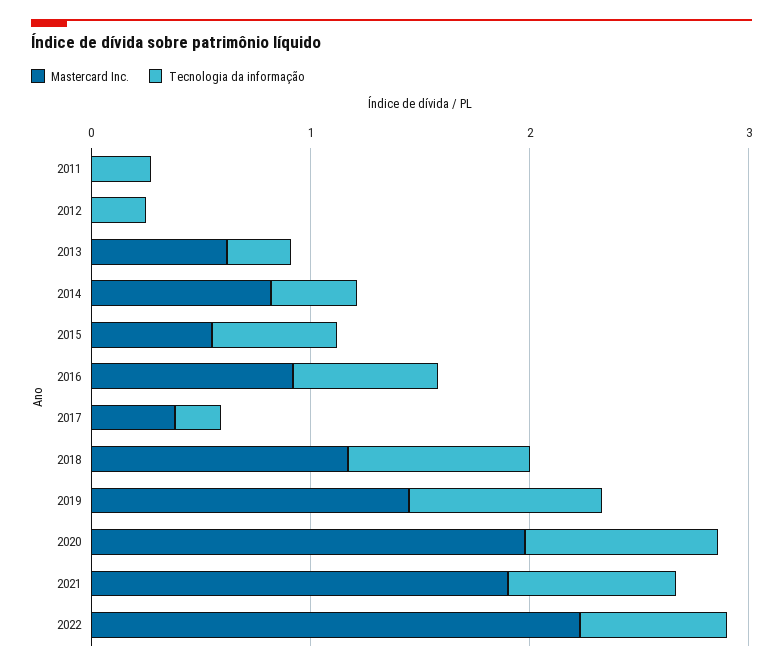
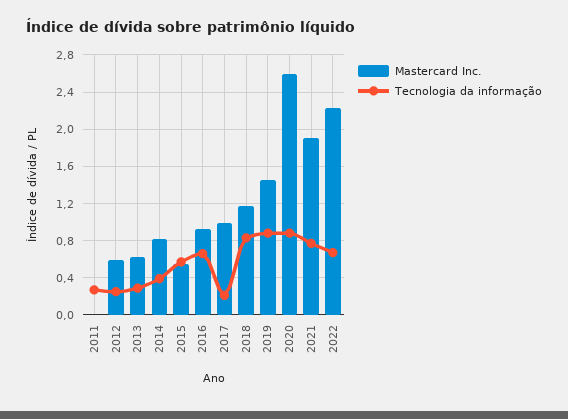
  {
    "Mastercard Inc.": {
      "2011": 0,
-     "2012": 0,
+     "2012": 0.6,
      "2013": 0.6,
      "2014": 0.8,
      "2015": 0.6,
      "2016": 0.9,
-     "2017": 0.4,
+     "2017": 1,
      "2018": 1.2,
      "2019": 1.5,
-     "2020": 2,
+     "2020": 2.6,
      "2021": 1.9,
      "2022": 2.2
    },
    "Tecnologia da informação": {
      "2011": 0.3,
      "2012": 0.3,
      "2013": 0.3,
      "2014": 0.4,
      "2015": 0.6,
      "2016": 0.7,
      "2017": 0.2,
      "2018": 0.8,
      "2019": 0.9,
      "2020": 0.9,
      "2021": 0.8,
      "2022": 0.7
    }
  }

